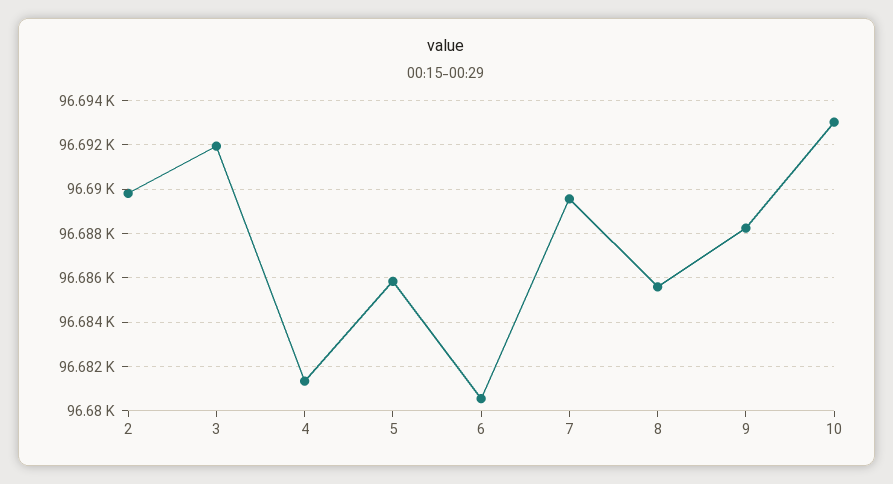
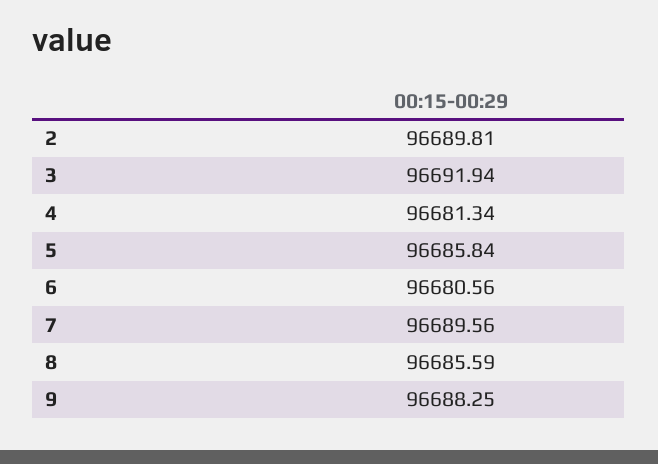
  {
    "2": 96689.81,
    "3": 96691.94,
    "4": 96681.34,
    "5": 96685.84,
    "6": 96680.56,
    "7": 96689.56,
    "8": 96685.59,
-   "9": 96688.25,
+   "9": 96688.25
-   "10": 96693
  }

